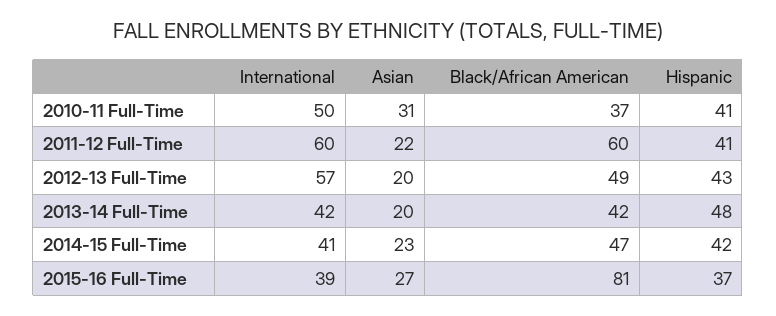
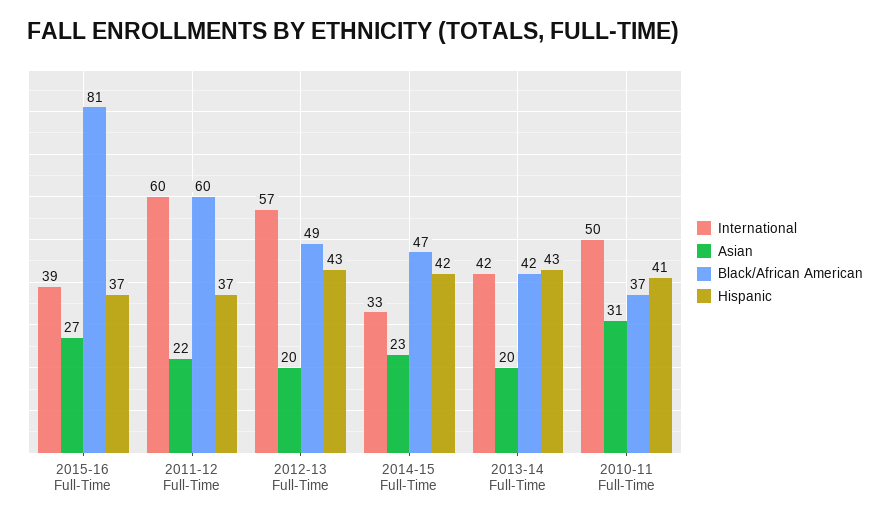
  {
    "International": {
      "2010-11 Full-Time": 50,
      "2011-12 Full-Time": 60,
      "2012-13 Full-Time": 57,
      "2013-14 Full-Time": 42,
-     "2014-15 Full-Time": 41,
+     "2014-15 Full-Time": 33,
      "2015-16 Full-Time": 39
    },
    "Asian": {
      "2010-11 Full-Time": 31,
      "2011-12 Full-Time": 22,
      "2012-13 Full-Time": 20,
      "2013-14 Full-Time": 20,
      "2014-15 Full-Time": 23,
      "2015-16 Full-Time": 27
    },
    "Black/African American": {
      "2010-11 Full-Time": 37,
      "2011-12 Full-Time": 60,
      "2012-13 Full-Time": 49,
      "2013-14 Full-Time": 42,
      "2014-15 Full-Time": 47,
      "2015-16 Full-Time": 81
    },
    "Hispanic": {
      "2010-11 Full-Time": 41,
-     "2011-12 Full-Time": 41,
+     "2011-12 Full-Time": 37,
      "2012-13 Full-Time": 43,
-     "2013-14 Full-Time": 48,
+     "2013-14 Full-Time": 43,
      "2014-15 Full-Time": 42,
      "2015-16 Full-Time": 37
    }
  }

